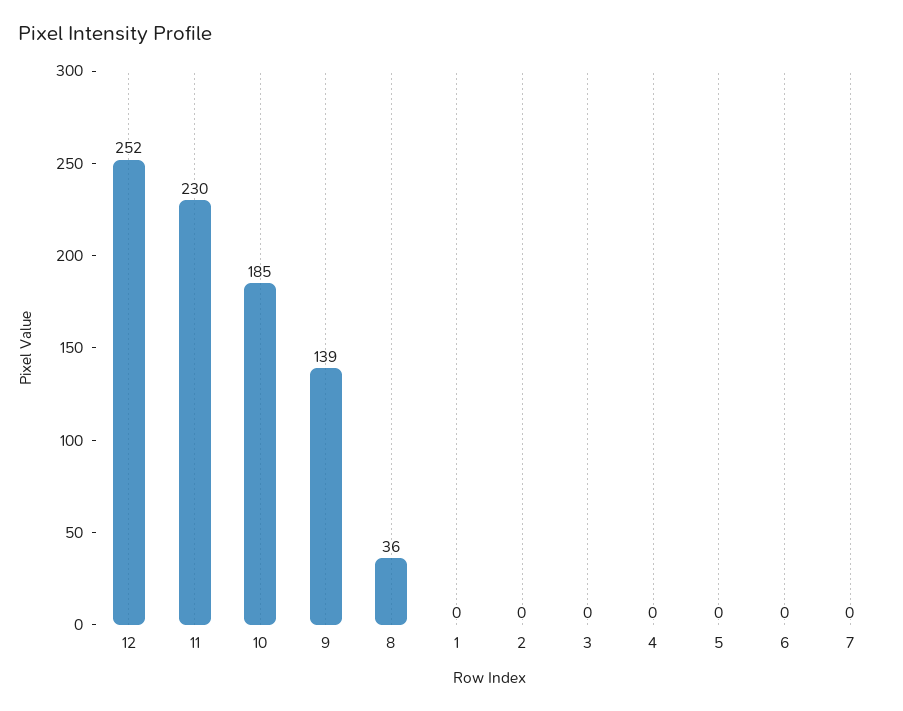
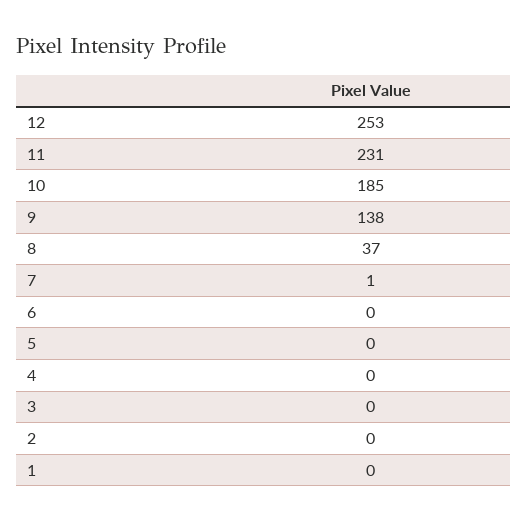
  {
-   "12": 252,
+   "12": 253,
-   "11": 230,
+   "11": 231,
    "10": 185,
-   "9": 139,
+   "9": 138,
-   "8": 36,
+   "8": 37,
    "1": 0,
    "2": 0,
    "3": 0,
    "4": 0,
    "5": 0,
    "6": 0,
-   "7": 0
+   "7": 1
  }

